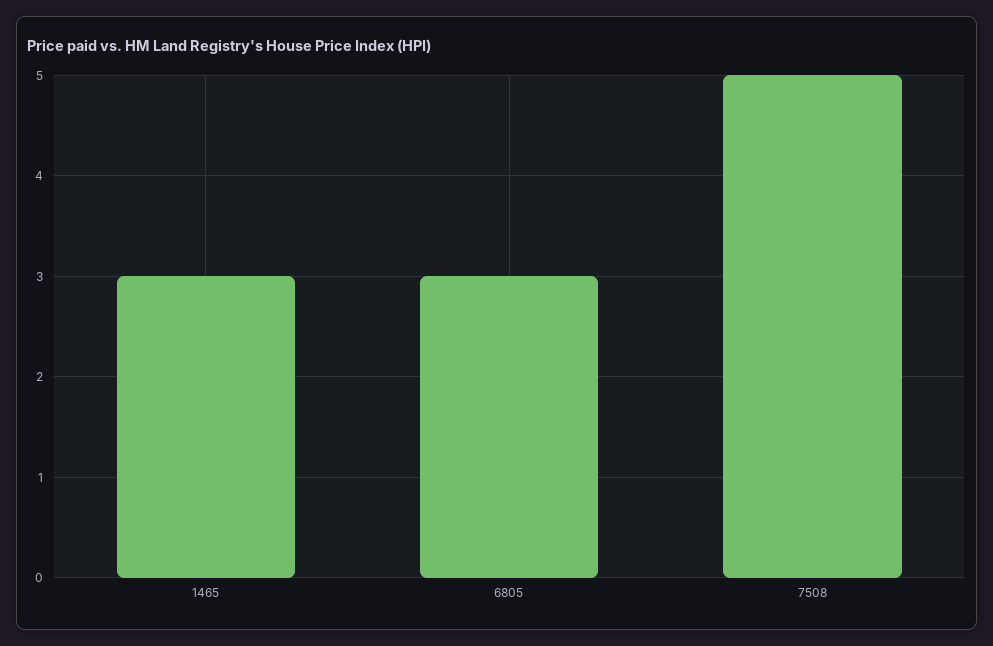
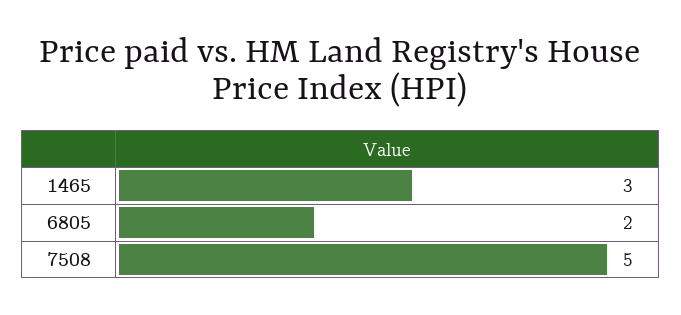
  {
    "1465": 3,
-   "6805": 3,
+   "6805": 2,
    "7508": 5
  }

